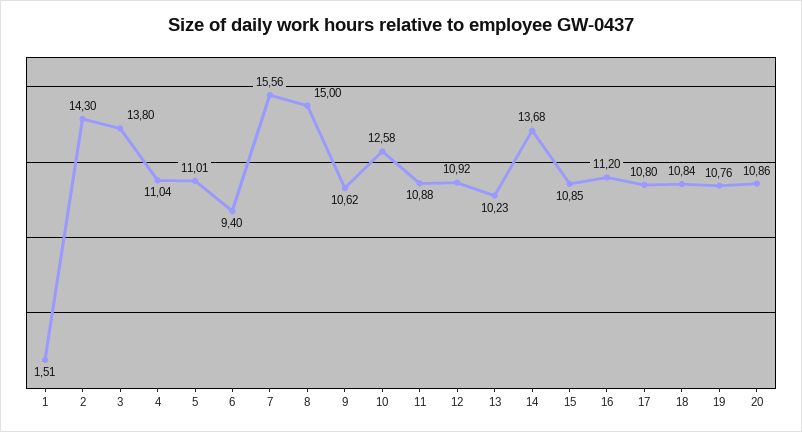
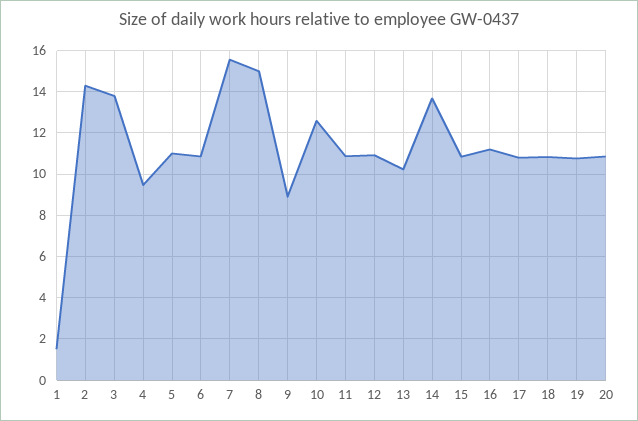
  {
    "1": 1.51,
    "2": 14.3,
    "3": 13.8,
-   "4": 11.04,
+   "4": 9.5,
    "5": 11.01,
-   "6": 9.4,
+   "6": 11,
    "7": 15.56,
    "8": 15,
-   "9": 10.62,
+   "9": 9,
    "10": 12.58,
    "11": 10.88,
    "12": 10.92,
    "13": 10.23,
    "14": 13.68,
    "15": 10.85,
    "16": 11.2,
    "17": 10.8,
    "18": 10.84,
    "19": 10.76,
    "20": 10.86
  }

